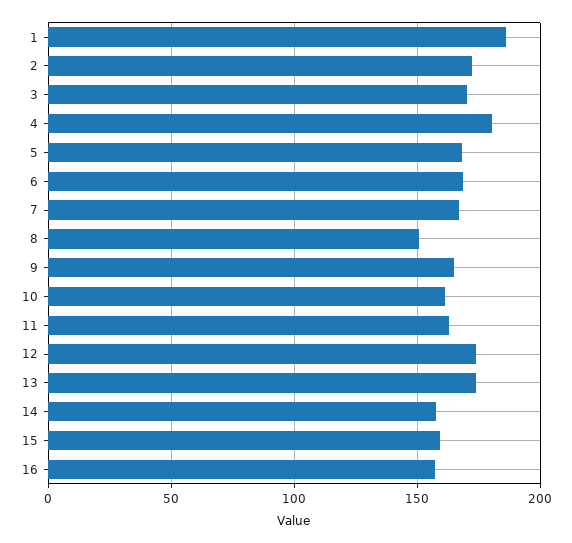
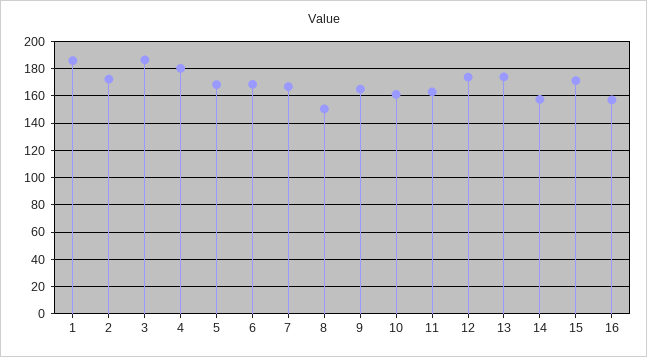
  {
    "1": 185,
    "2": 170,
-   "3": 170,
+   "3": 185,
    "4": 180,
    "5": 170,
    "6": 170,
    "7": 165,
    "8": 150,
    "9": 165,
    "10": 160,
    "11": 165,
    "12": 175,
    "13": 175,
    "14": 160,
-   "15": 160,
+   "15": 170,
    "16": 155
  }

